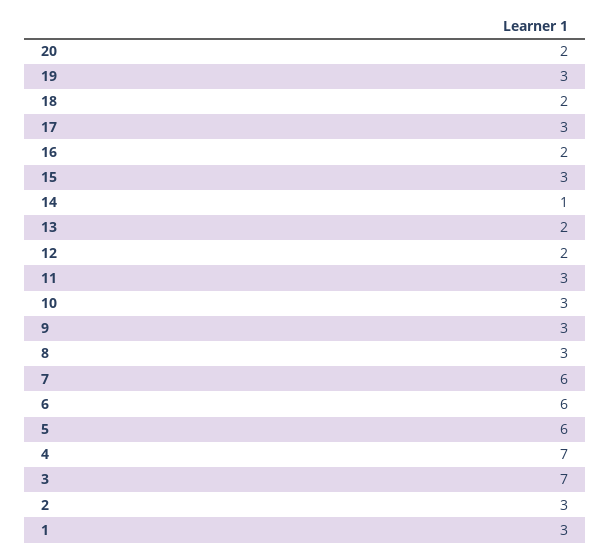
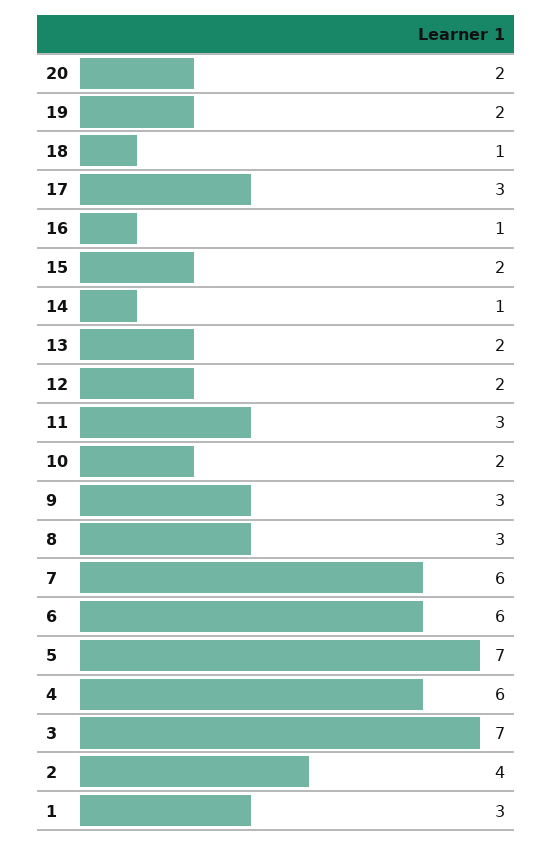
  {
    "20": 2,
-   "19": 3,
+   "19": 2,
-   "18": 2,
+   "18": 1,
    "17": 3,
-   "16": 2,
+   "16": 1,
-   "15": 3,
+   "15": 2,
    "14": 1,
    "13": 2,
    "12": 2,
    "11": 3,
-   "10": 3,
+   "10": 2,
    "9": 3,
    "8": 3,
    "7": 6,
    "6": 6,
-   "5": 6,
+   "5": 7,
-   "4": 7,
+   "4": 6,
    "3": 7,
-   "2": 3,
+   "2": 4,
    "1": 3
  }

